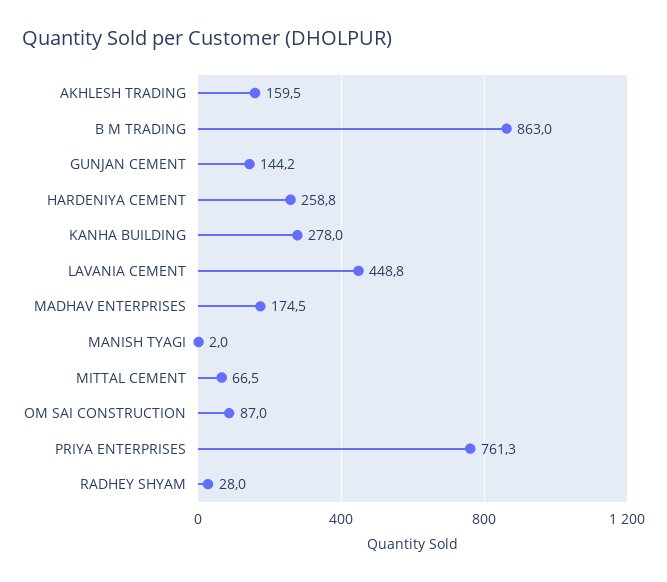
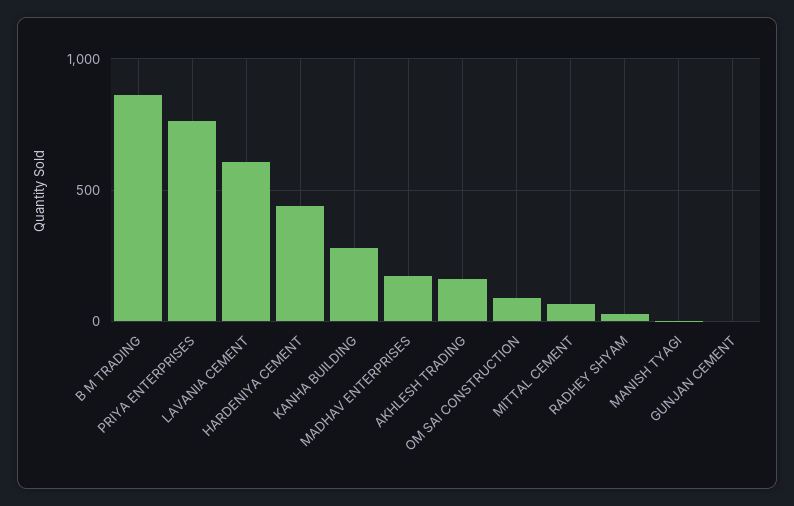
  {
    "AKHLESH TRADING": 159.5,
    "B M TRADING": 863,
-   "GUNJAN CEMENT": 144.2,
+   "GUNJAN CEMENT": 0,
-   "HARDENIYA CEMENT": 258.8,
+   "HARDENIYA CEMENT": 450,
    "KANHA BUILDING": 278,
-   "LAVANIA CEMENT": 448.8,
+   "LAVANIA CEMENT": 600,
    "MADHAV ENTERPRISES": 174.5,
    "MANISH TYAGI": 2,
    "MITTAL CEMENT": 66.5,
    "OM SAI CONSTRUCTION": 87,
    "PRIYA ENTERPRISES": 761.3,
    "RADHEY SHYAM": 28
  }

